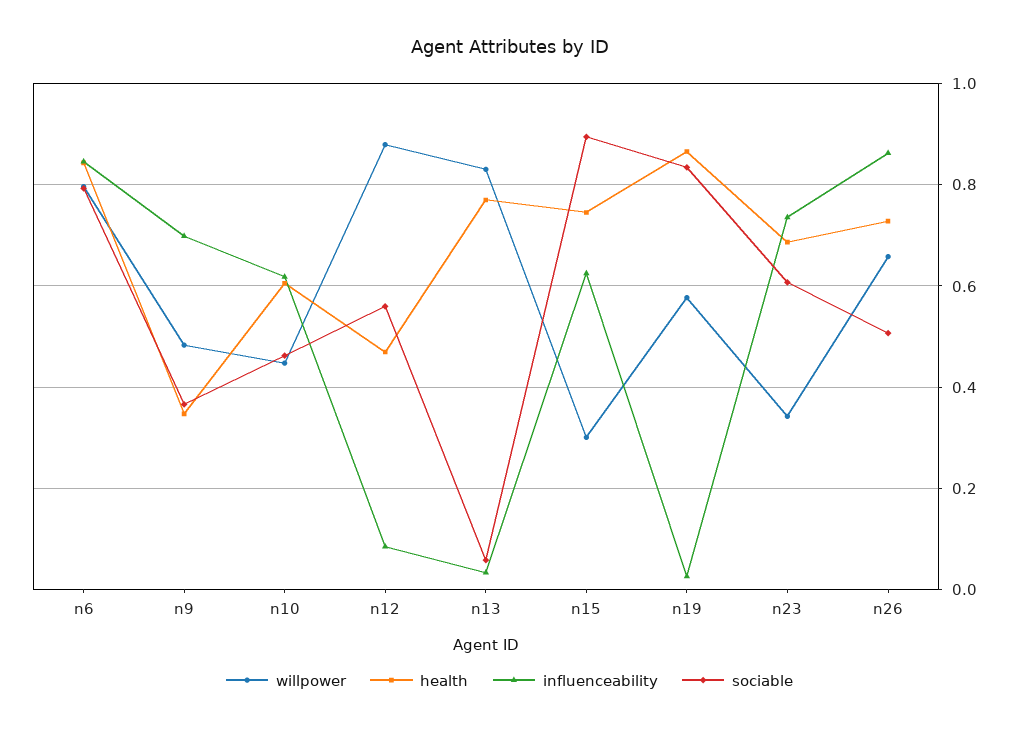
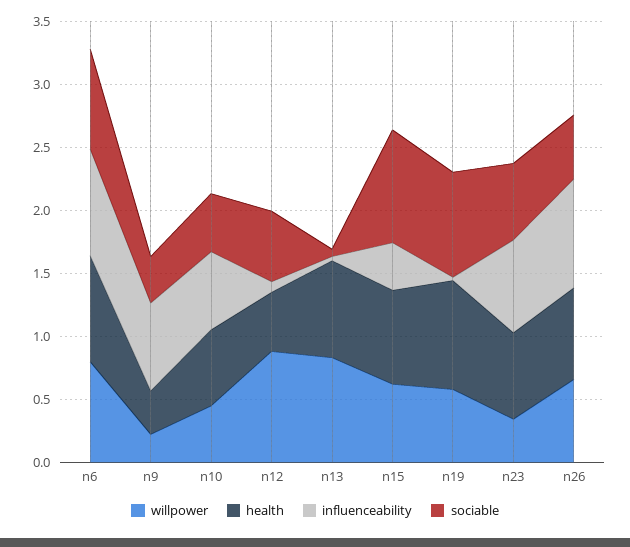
  {
    "willpower": {
      "n6": 0.8,
-     "n9": 0.48,
+     "n9": 0.2,
      "n10": 0.44,
      "n12": 0.88,
      "n13": 0.84,
-     "n15": 0.3,
+     "n15": 0.6,
      "n19": 0.58,
      "n23": 0.34,
      "n26": 0.66
    },
    "health": {
      "n6": 0.84,
      "n9": 0.34,
      "n10": 0.6,
      "n12": 0.46,
      "n13": 0.78,
      "n15": 0.74,
      "n19": 0.86,
      "n23": 0.68,
      "n26": 0.72
    },
    "influenceability": {
      "n6": 0.84,
      "n9": 0.7,
      "n10": 0.62,
      "n12": 0.08,
      "n13": 0.04,
-     "n15": 0.62,
+     "n15": 0.4,
      "n19": 0.02,
      "n23": 0.74,
      "n26": 0.86
    },
    "sociable": {
      "n6": 0.8,
      "n9": 0.36,
      "n10": 0.46,
      "n12": 0.56,
      "n13": 0.06,
      "n15": 0.9,
      "n19": 0.84,
      "n23": 0.6,
      "n26": 0.5
    }
  }

